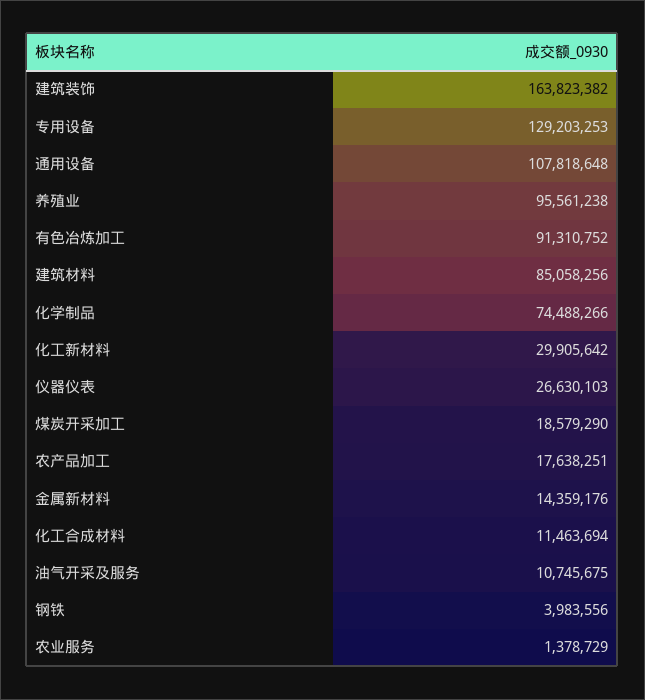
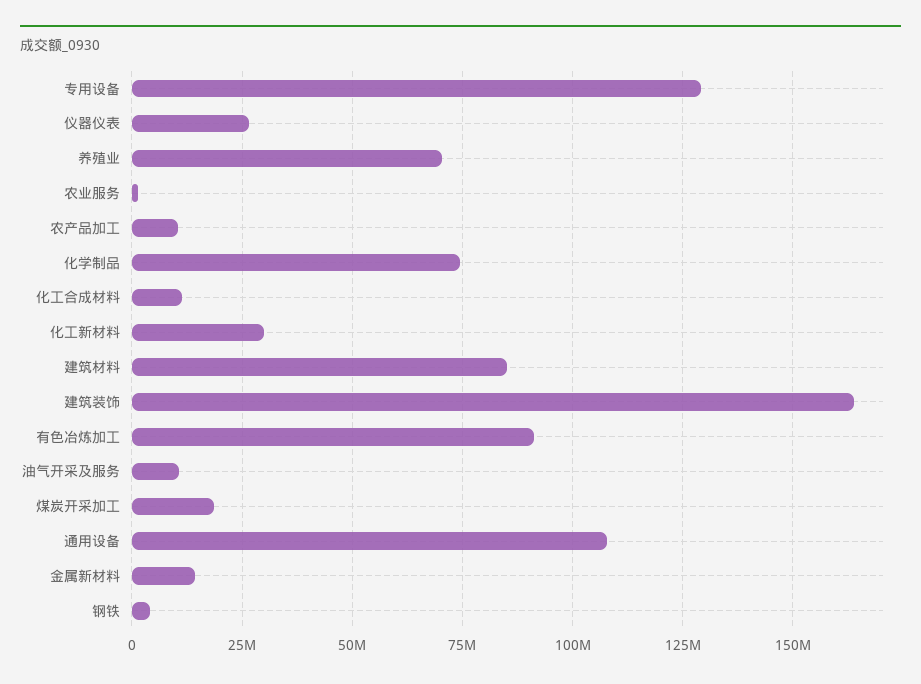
  {
    "建筑装饰": 163823382,
    "专用设备": 129203253,
    "通用设备": 107818648,
-   "养殖业": 95561238,
+   "养殖业": 70000000,
    "有色冶炼加工": 91310752,
    "建筑材料": 85058256,
    "化学制品": 74488266,
    "化工新材料": 29905642,
    "仪器仪表": 26630103,
    "煤炭开采加工": 18579290,
-   "农产品加工": 17638251,
+   "农产品加工": 10000000,
    "金属新材料": 14359176,
    "化工合成材料": 11463694,
    "油气开采及服务": 10745675,
    "钢铁": 3983556,
    "农业服务": 1378729
  }

